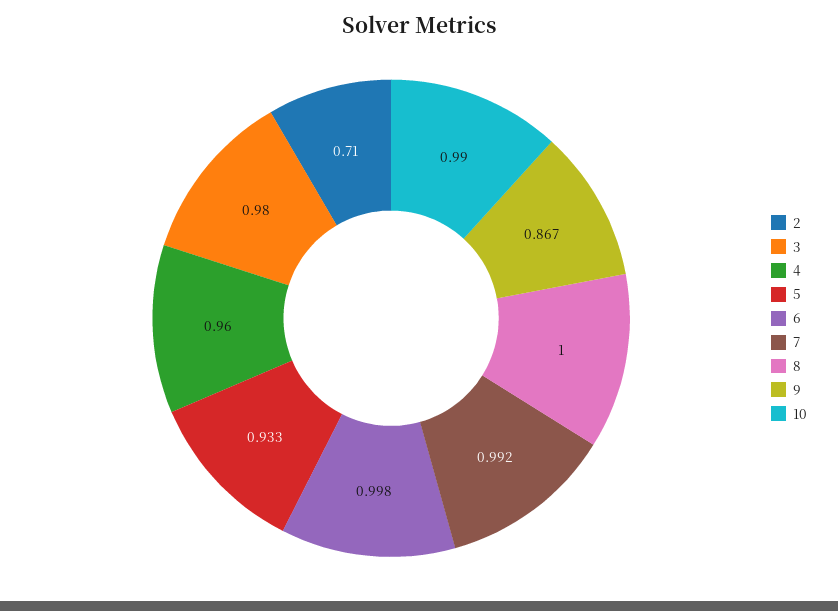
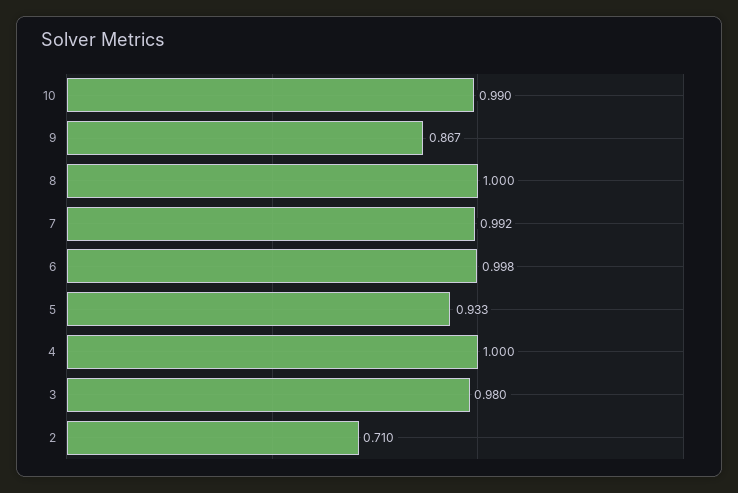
  {
    "2": 0.71,
    "3": 0.98,
-   "4": 0.96,
+   "4": 1,
    "5": 0.933,
    "6": 0.998,
    "7": 0.992,
    "8": 1,
    "9": 0.867,
    "10": 0.99
  }

